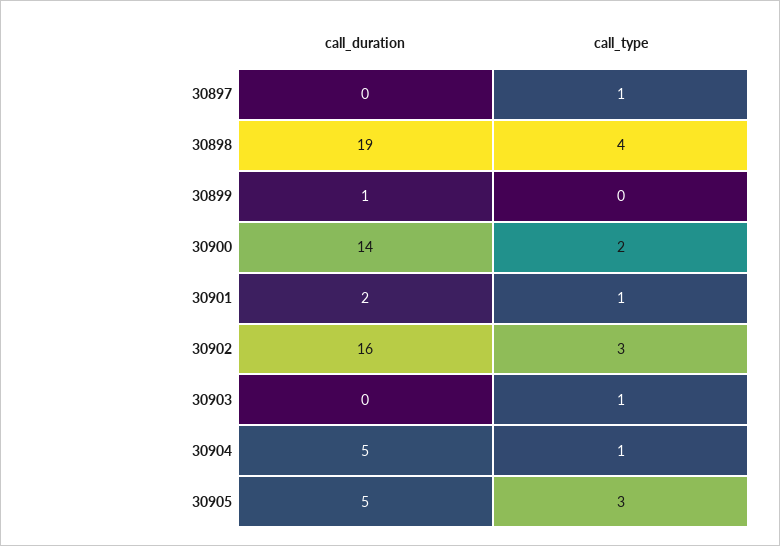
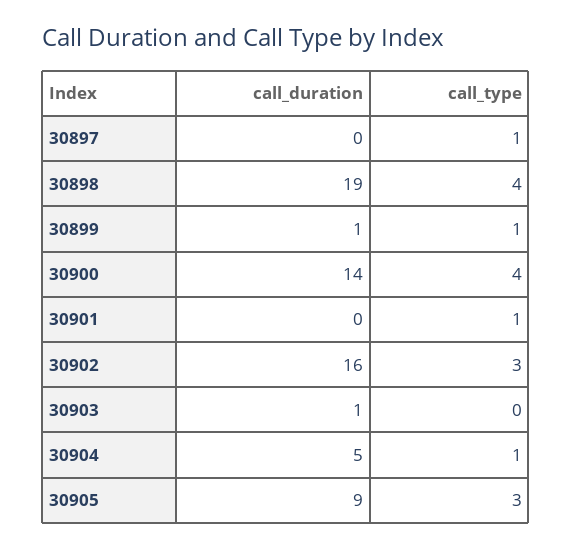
  {
    "call_duration": {
      "30897": 0,
      "30898": 19,
      "30899": 1,
      "30900": 14,
-     "30901": 2,
+     "30901": 0,
      "30902": 16,
-     "30903": 0,
+     "30903": 1,
      "30904": 5,
-     "30905": 5
+     "30905": 9
    },
    "call_type": {
      "30897": 1,
      "30898": 4,
-     "30899": 0,
+     "30899": 1,
-     "30900": 2,
+     "30900": 4,
      "30901": 1,
      "30902": 3,
-     "30903": 1,
+     "30903": 0,
      "30904": 1,
      "30905": 3
    }
  }

